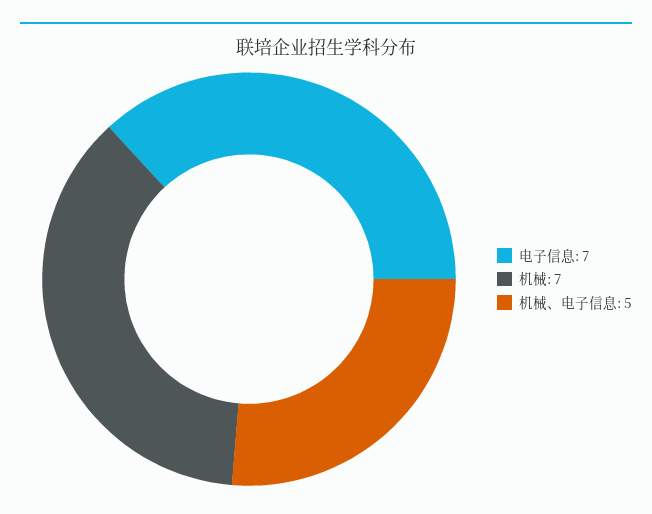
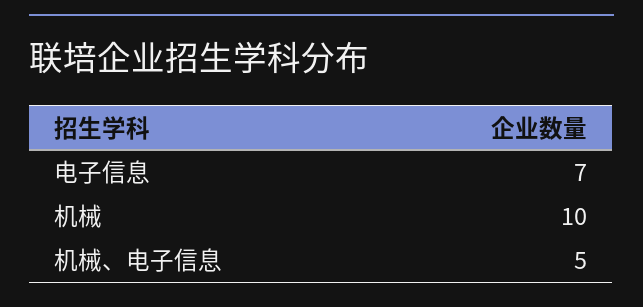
  {
    "电子信息": 7,
-   "机械": 7,
+   "机械": 10,
    "机械、电子信息": 5
  }

